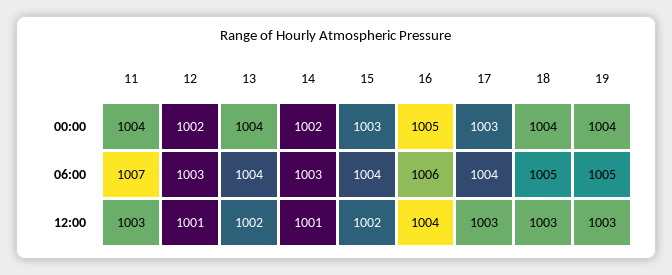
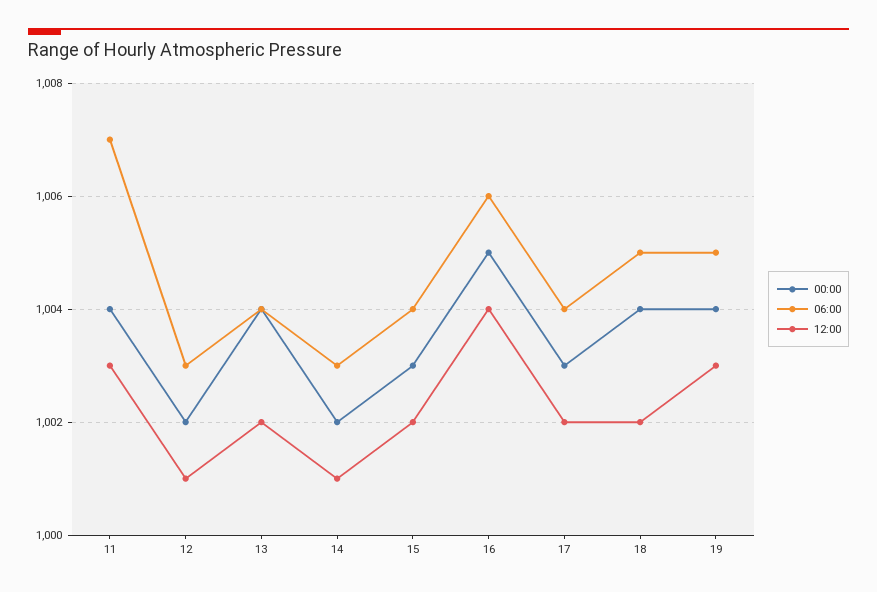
  {
    "00:00": {
      "11": 1004,
      "12": 1002,
      "13": 1004,
      "14": 1002,
      "15": 1003,
      "16": 1005,
      "17": 1003,
      "18": 1004,
      "19": 1004
    },
    "06:00": {
      "11": 1007,
      "12": 1003,
      "13": 1004,
      "14": 1003,
      "15": 1004,
      "16": 1006,
      "17": 1004,
      "18": 1005,
      "19": 1005
    },
    "12:00": {
      "11": 1003,
      "12": 1001,
      "13": 1002,
      "14": 1001,
      "15": 1002,
      "16": 1004,
-     "17": 1003,
+     "17": 1002,
-     "18": 1003,
+     "18": 1002,
      "19": 1003
    }
  }

